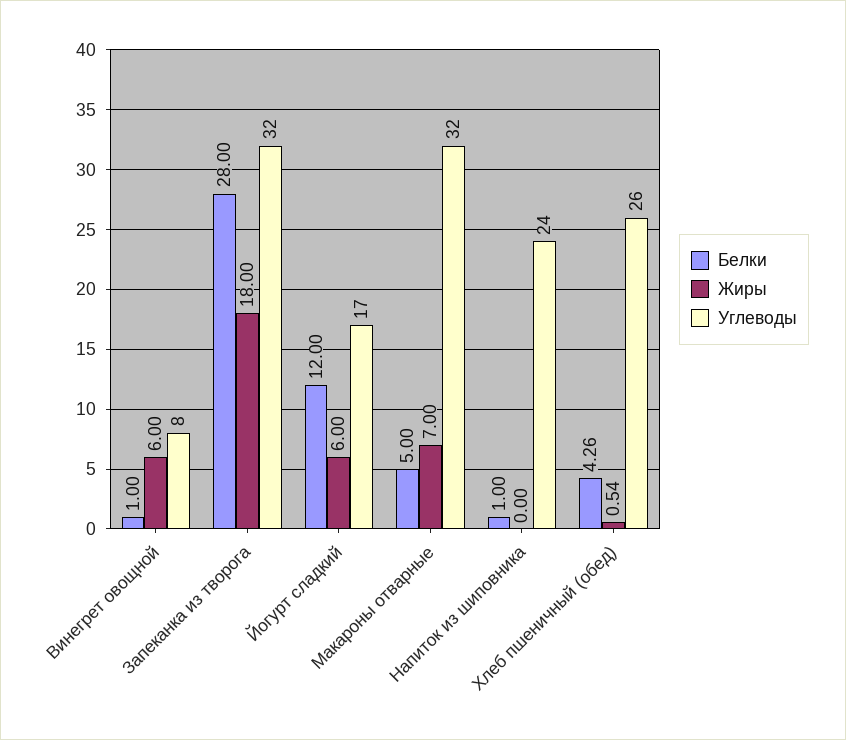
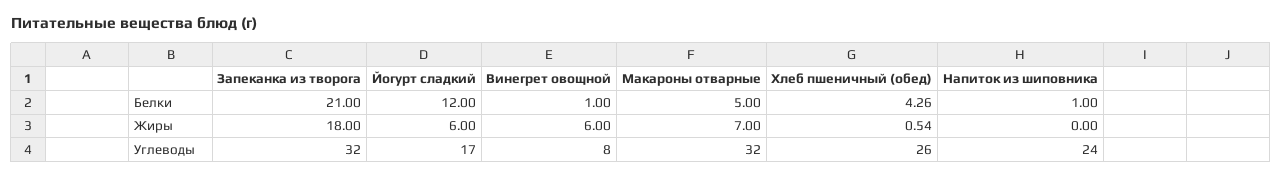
  {
    "Белки": {
      "Винегрет овощной": 1,
-     "Запеканка из творога": 28,
+     "Запеканка из творога": 21,
      "Йогурт сладкий": 12,
      "Макароны отварные": 5,
      "Напиток из шиповника": 1,
      "Хлеб пшеничный (обед)": 4.26
    },
    "Жиры": {
      "Винегрет овощной": 6,
      "Запеканка из творога": 18,
      "Йогурт сладкий": 6,
      "Макароны отварные": 7,
      "Напиток из шиповника": 0,
      "Хлеб пшеничный (обед)": 0.54
    },
    "Углеводы": {
      "Винегрет овощной": 8,
      "Запеканка из творога": 32,
      "Йогурт сладкий": 17,
      "Макароны отварные": 32,
      "Напиток из шиповника": 24,
      "Хлеб пшеничный (обед)": 26
    }
  }

